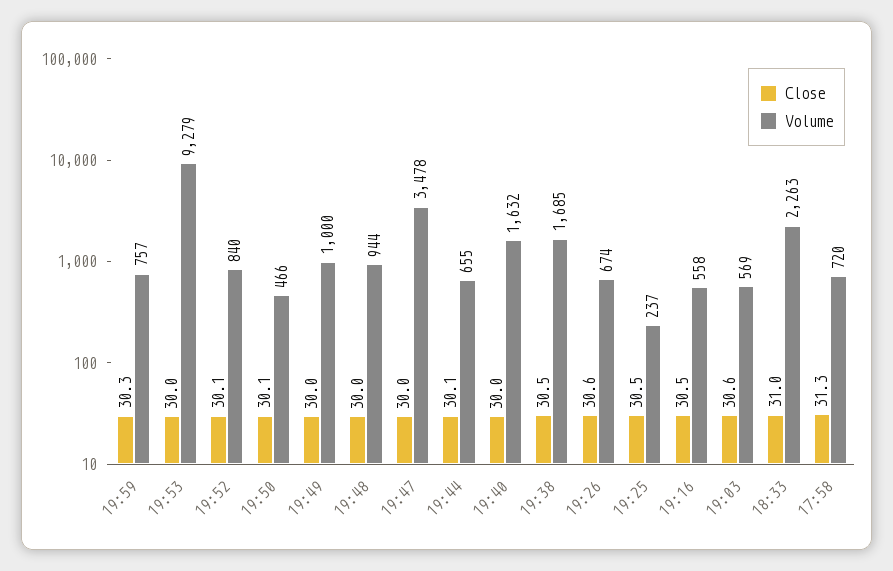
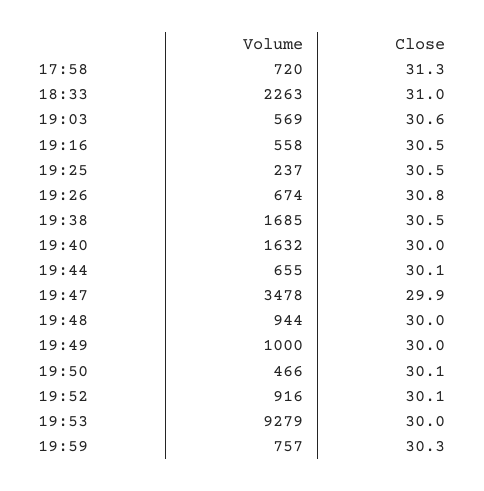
  {
    "Close": {
      "19:59": 30.3,
      "19:53": 30,
      "19:52": 30.1,
      "19:50": 30.1,
      "19:49": 30,
      "19:48": 30,
-     "19:47": 30,
+     "19:47": 29.9,
      "19:44": 30.1,
      "19:40": 30,
      "19:38": 30.5,
-     "19:26": 30.6,
+     "19:26": 30.8,
      "19:25": 30.5,
      "19:16": 30.5,
      "19:03": 30.6,
      "18:33": 31,
      "17:58": 31.3
    },
    "Volume": {
      "19:59": 757,
      "19:53": 9279,
-     "19:52": 840,
+     "19:52": 916,
      "19:50": 466,
      "19:49": 1000,
      "19:48": 944,
      "19:47": 3478,
      "19:44": 655,
      "19:40": 1632,
      "19:38": 1685,
      "19:26": 674,
      "19:25": 237,
      "19:16": 558,
      "19:03": 569,
      "18:33": 2263,
      "17:58": 720
    }
  }

